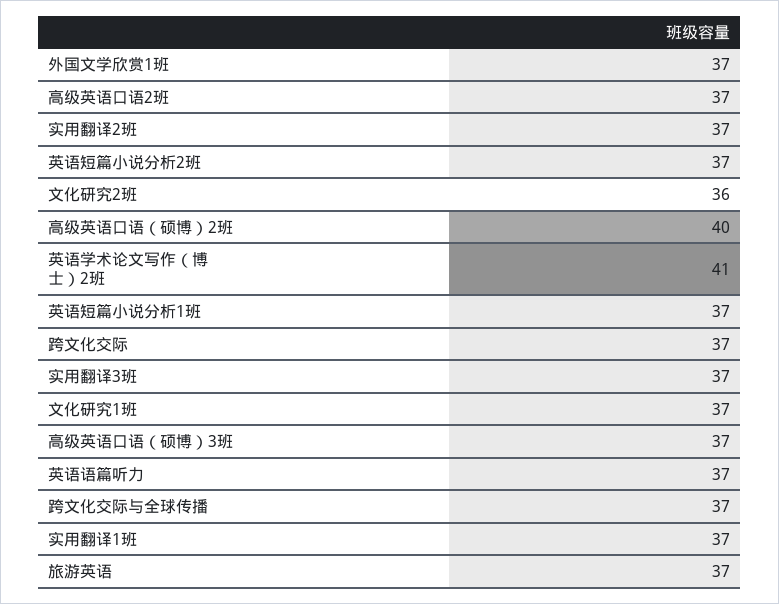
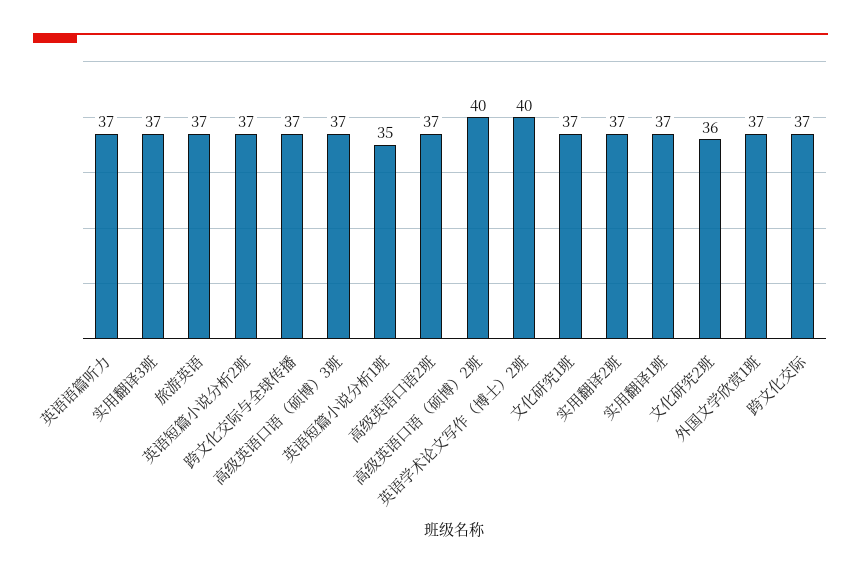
  {
    "外国文学欣赏1班": 37,
    "高级英语口语2班": 37,
    "实用翻译2班": 37,
    "英语短篇小说分析2班": 37,
    "文化研究2班": 36,
    "高级英语口语（硕博）2班": 40,
-   "英语学术论文写作（博士）2班": 41,
+   "英语学术论文写作（博士）2班": 40,
-   "英语短篇小说分析1班": 37,
+   "英语短篇小说分析1班": 35,
    "跨文化交际": 37,
    "实用翻译3班": 37,
    "文化研究1班": 37,
    "高级英语口语（硕博）3班": 37,
    "英语语篇听力": 37,
    "跨文化交际与全球传播": 37,
    "实用翻译1班": 37,
    "旅游英语": 37
  }

